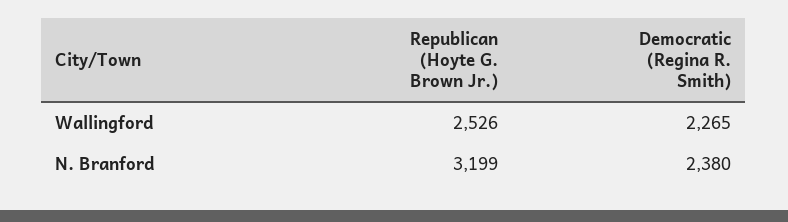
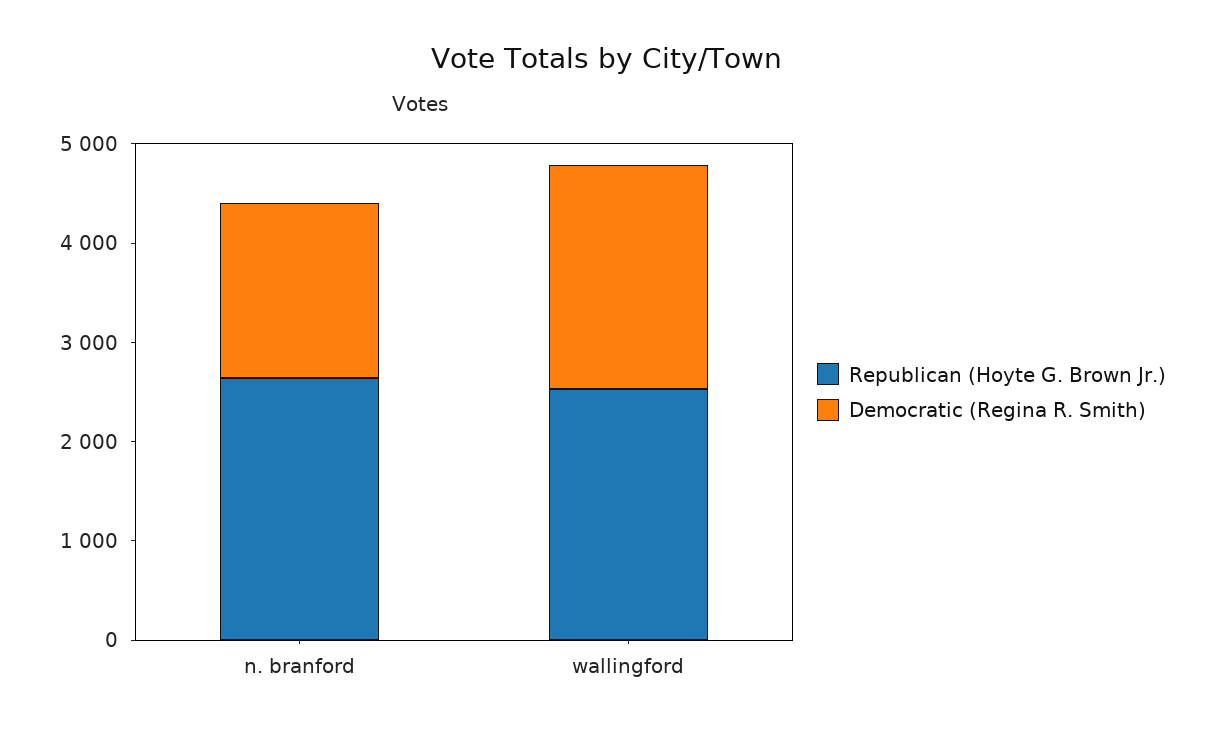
  {
    "Republican (Hoyte G. Brown Jr.)": {
      "Wallingford": 2526,
-     "N. Branford": 3199
+     "N. Branford": 2600
    },
    "Democratic (Regina R. Smith)": {
      "Wallingford": 2265,
-     "N. Branford": 2380
+     "N. Branford": 1800
    }
  }

